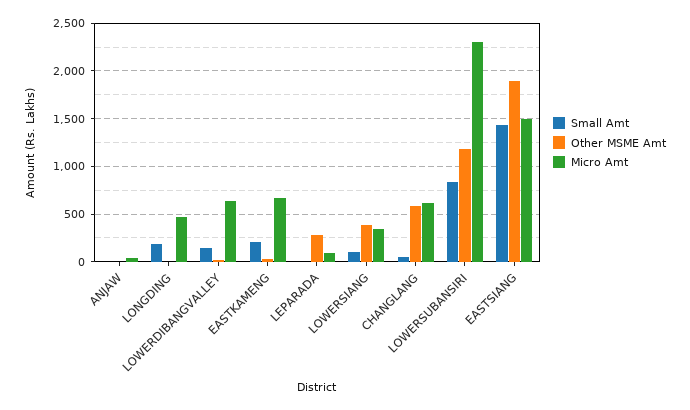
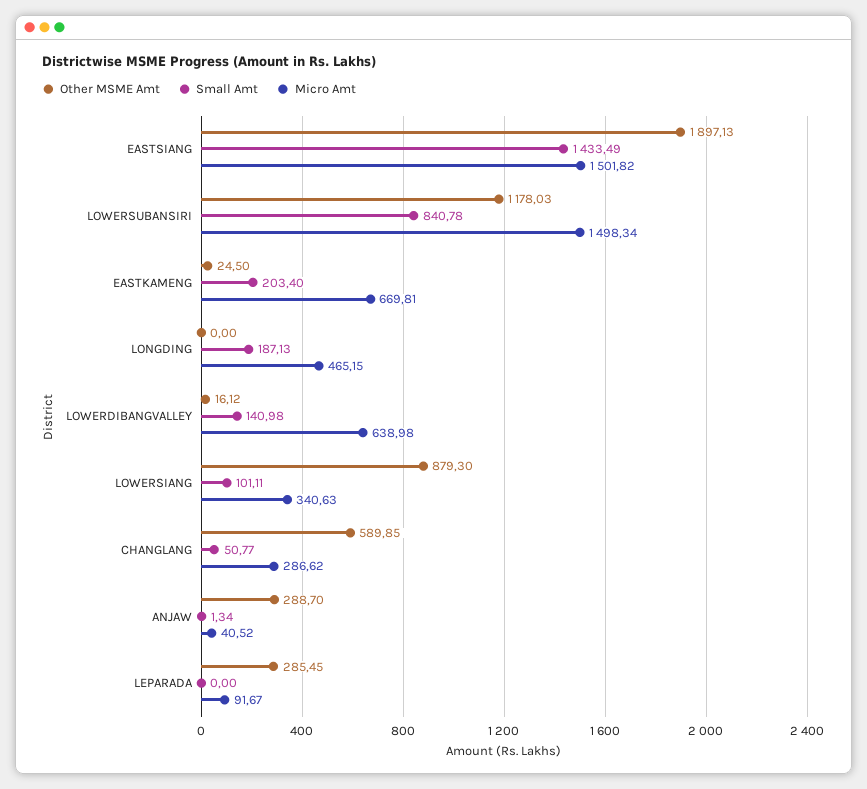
  {
    "Small Amt": {
      "ANJAW": 1.34,
      "LONGDING": 187.13,
      "LOWERDIBANGVALLEY": 140.98,
      "EASTKAMENG": 203.4,
      "LEPARADA": 0,
      "LOWERSIANG": 101.11,
      "CHANGLANG": 50.77,
      "LOWERSUBANSIRI": 840.78,
      "EASTSIANG": 1433.49
    },
    "Other MSME Amt": {
-     "ANJAW": 0,
+     "ANJAW": 288.7,
      "LONGDING": 0,
      "LOWERDIBANGVALLEY": 16.12,
      "EASTKAMENG": 24.5,
      "LEPARADA": 285.45,
-     "LOWERSIANG": 400,
+     "LOWERSIANG": 879.3,
      "CHANGLANG": 589.85,
      "LOWERSUBANSIRI": 1178.03,
      "EASTSIANG": 1897.13
    },
    "Micro Amt": {
      "ANJAW": 40.52,
      "LONGDING": 465.15,
      "LOWERDIBANGVALLEY": 638.98,
      "EASTKAMENG": 669.81,
      "LEPARADA": 91.67,
      "LOWERSIANG": 340.63,
-     "CHANGLANG": 600,
+     "CHANGLANG": 286.62,
-     "LOWERSUBANSIRI": 2300,
+     "LOWERSUBANSIRI": 1498.34,
      "EASTSIANG": 1501.82
    }
  }

